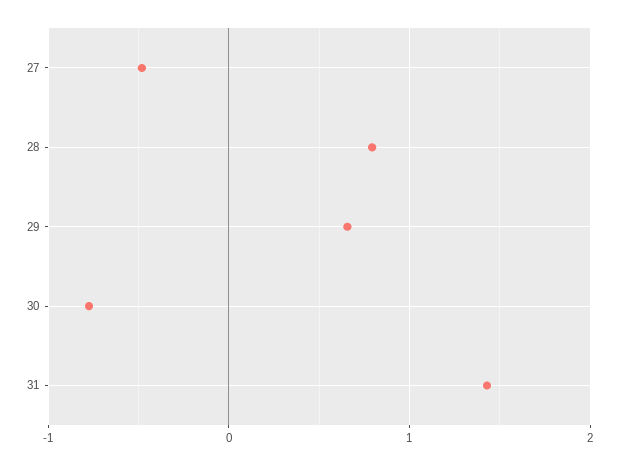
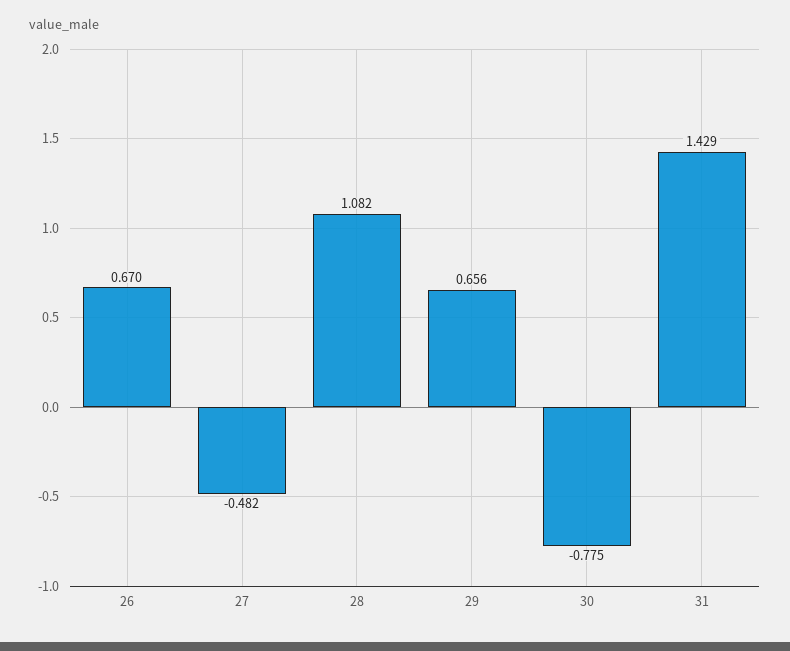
  {
    "27": -0.482,
-   "28": 0.8,
+   "28": 1.082,
    "29": 0.656,
    "30": -0.775,
-   "31": 1.429
+   "31": 1.429,
+   "26": 0.67
  }

